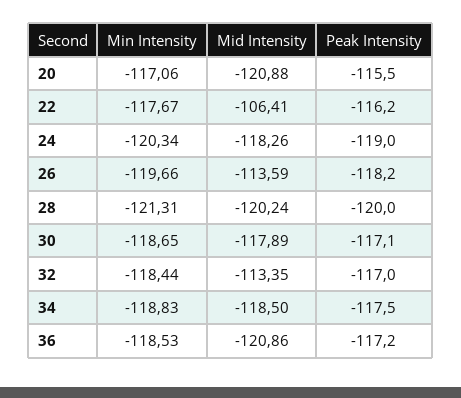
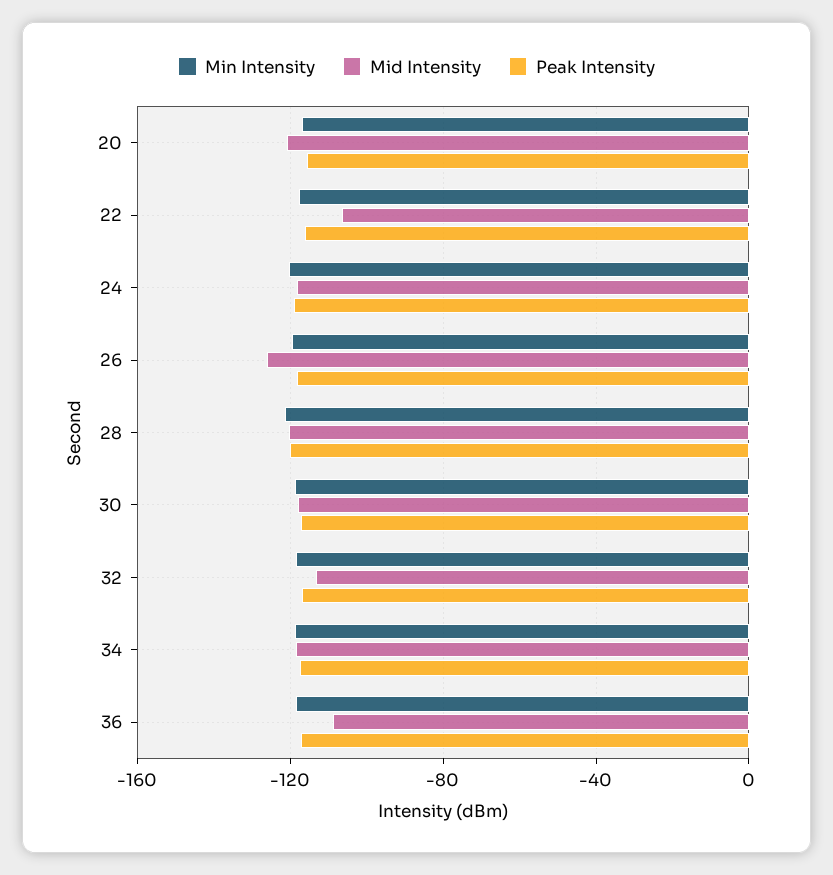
  {
    "Min Intensity": {
      "20": -117.06,
      "22": -117.67,
      "24": -120.34,
      "26": -119.66,
      "28": -121.31,
      "30": -118.65,
      "32": -118.44,
      "34": -118.83,
      "36": -118.53
    },
    "Mid Intensity": {
      "20": -120.88,
      "22": -106.41,
      "24": -118.26,
-     "26": -113.59,
+     "26": -125,
      "28": -120.24,
      "30": -117.89,
      "32": -113.35,
      "34": -118.5,
-     "36": -120.86
+     "36": -110
    },
    "Peak Intensity": {
      "20": -115.5,
      "22": -116.2,
      "24": -119,
      "26": -118.2,
      "28": -120,
      "30": -117.1,
      "32": -117,
      "34": -117.5,
      "36": -117.2
    }
  }

